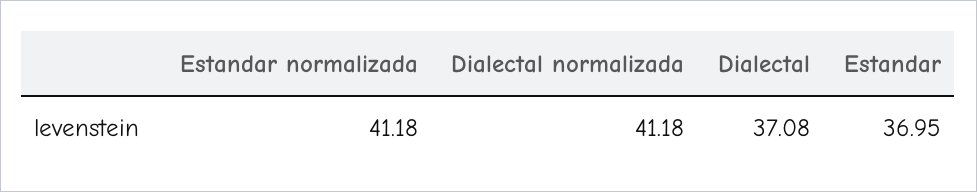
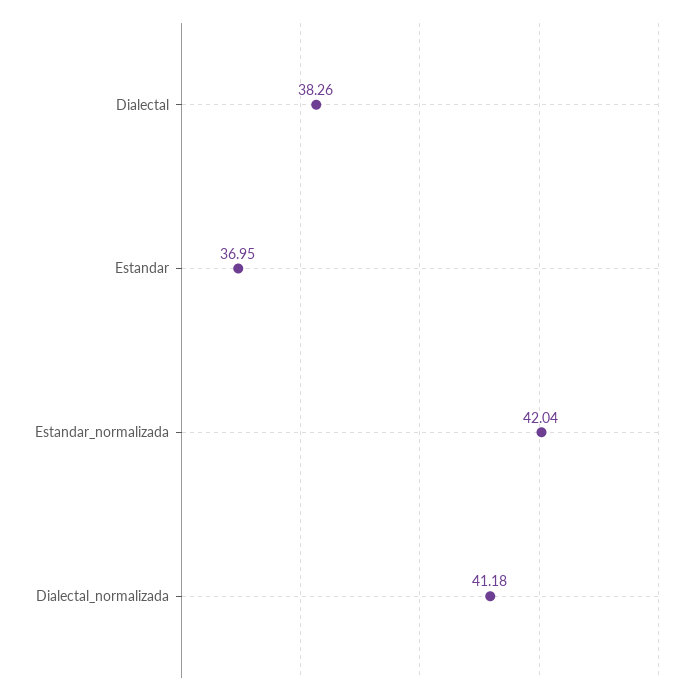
  {
-   "Estandar normalizada": 41.18,
+   "Estandar normalizada": 42.04,
    "Dialectal normalizada": 41.18,
-   "Dialectal": 37.08,
+   "Dialectal": 38.26,
    "Estandar": 36.95
  }

